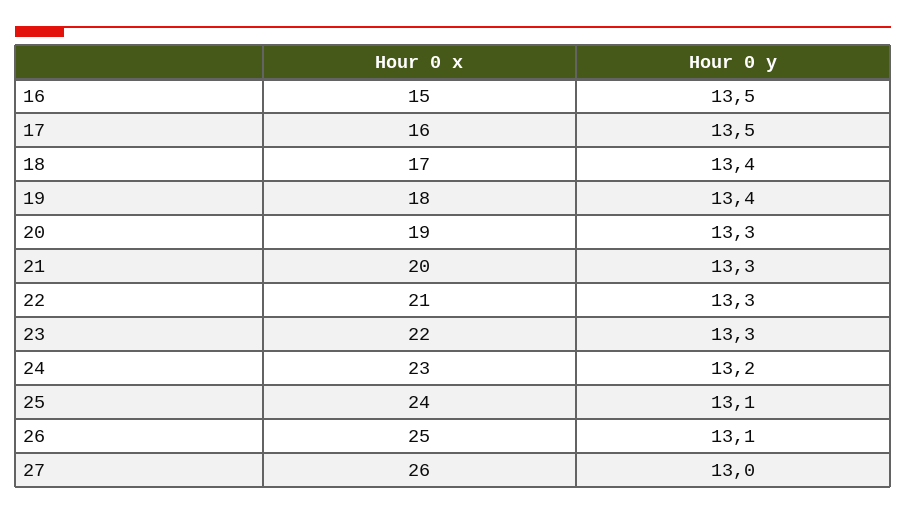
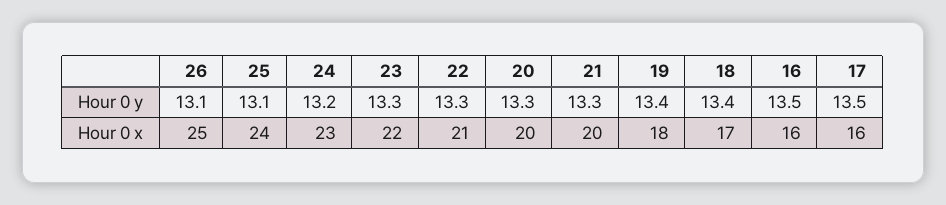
  {
    "Hour 0 x": {
-     "16": 15,
+     "16": 16,
      "17": 16,
      "18": 17,
      "19": 18,
-     "20": 19,
+     "20": 20,
      "21": 20,
      "22": 21,
      "23": 22,
      "24": 23,
      "25": 24,
-     "26": 25,
+     "26": 25
-     "27": 26
    },
    "Hour 0 y": {
      "16": 13.5,
      "17": 13.5,
      "18": 13.4,
      "19": 13.4,
      "20": 13.3,
      "21": 13.3,
      "22": 13.3,
      "23": 13.3,
      "24": 13.2,
      "25": 13.1,
-     "26": 13.1,
+     "26": 13.1
-     "27": 13
    }
  }

